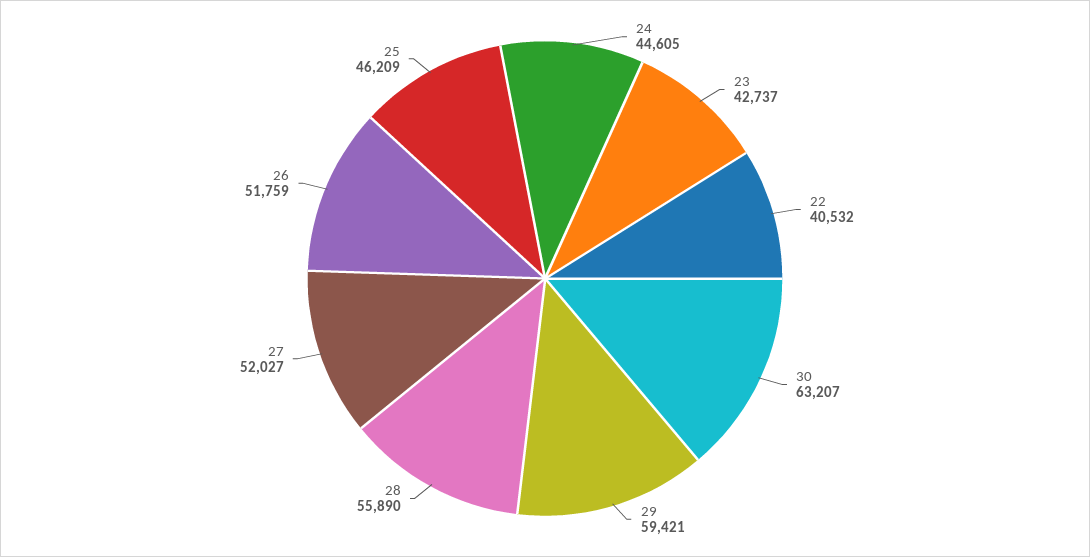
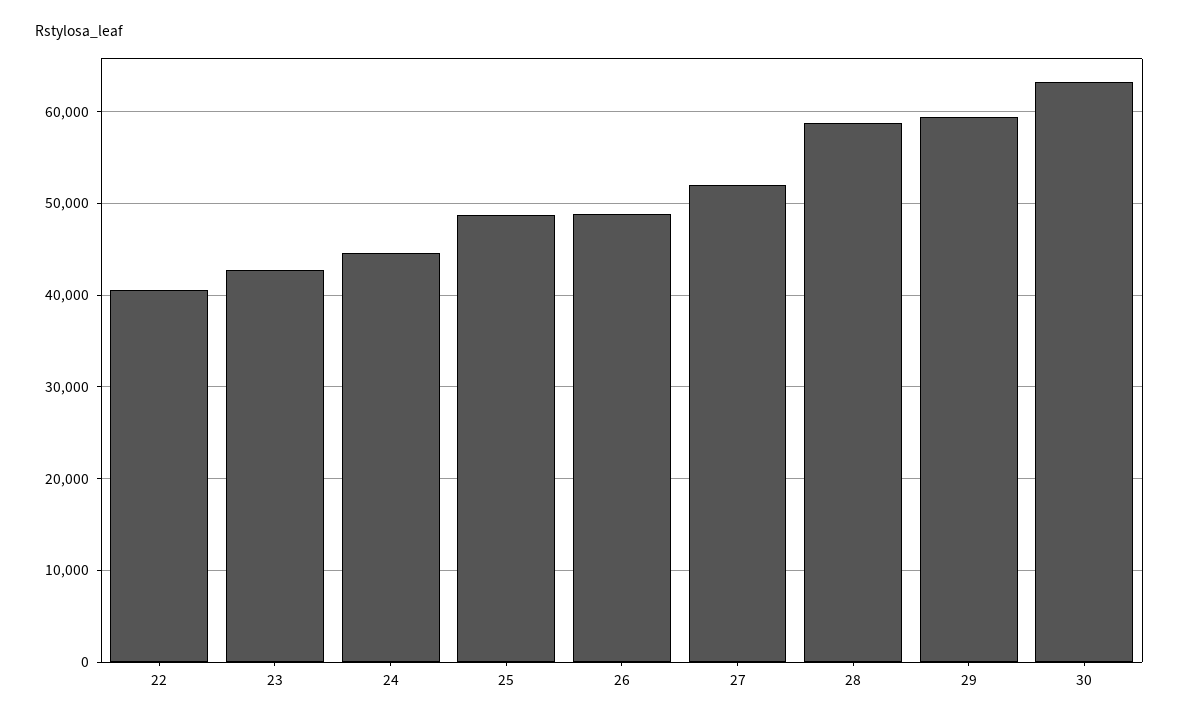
  {
    "24": 44605,
    "23": 42737,
    "22": 40532,
    "30": 63207,
    "29": 59421,
-   "28": 55890,
+   "28": 59000,
    "27": 52027,
-   "26": 51759,
+   "26": 49000,
-   "25": 46209
+   "25": 49000
  }

